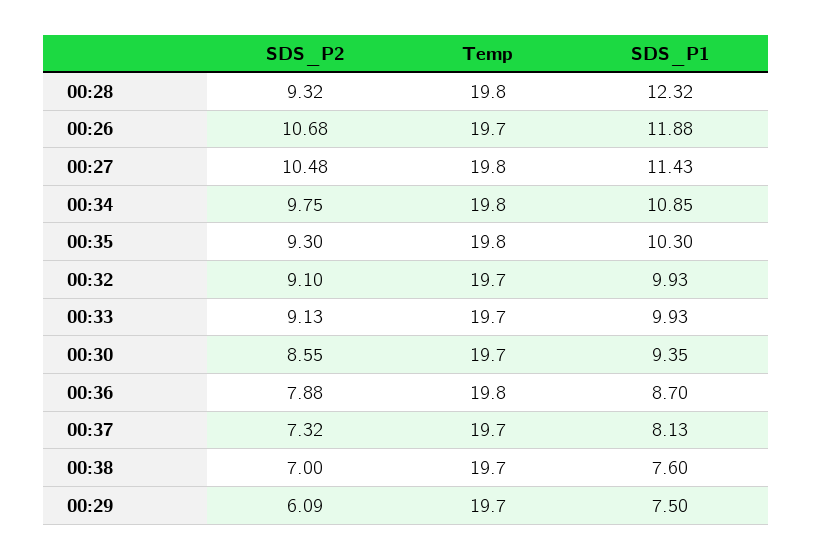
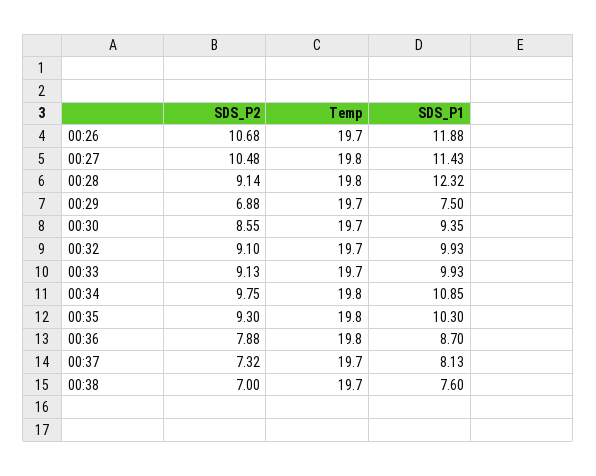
  {
    "SDS_P2": {
-     "00:28": 9.32,
+     "00:28": 9.14,
      "00:26": 10.68,
      "00:27": 10.48,
      "00:34": 9.75,
      "00:35": 9.3,
      "00:32": 9.1,
      "00:33": 9.13,
      "00:30": 8.55,
      "00:36": 7.88,
      "00:37": 7.32,
      "00:38": 7,
-     "00:29": 6.09
+     "00:29": 6.88
    },
    "Temp": {
      "00:28": 19.8,
      "00:26": 19.7,
      "00:27": 19.8,
      "00:34": 19.8,
      "00:35": 19.8,
      "00:32": 19.7,
      "00:33": 19.7,
      "00:30": 19.7,
      "00:36": 19.8,
      "00:37": 19.7,
      "00:38": 19.7,
      "00:29": 19.7
    },
    "SDS_P1": {
      "00:28": 12.32,
      "00:26": 11.88,
      "00:27": 11.43,
      "00:34": 10.85,
      "00:35": 10.3,
      "00:32": 9.93,
      "00:33": 9.93,
      "00:30": 9.35,
      "00:36": 8.7,
      "00:37": 8.13,
      "00:38": 7.6,
      "00:29": 7.5
    }
  }

